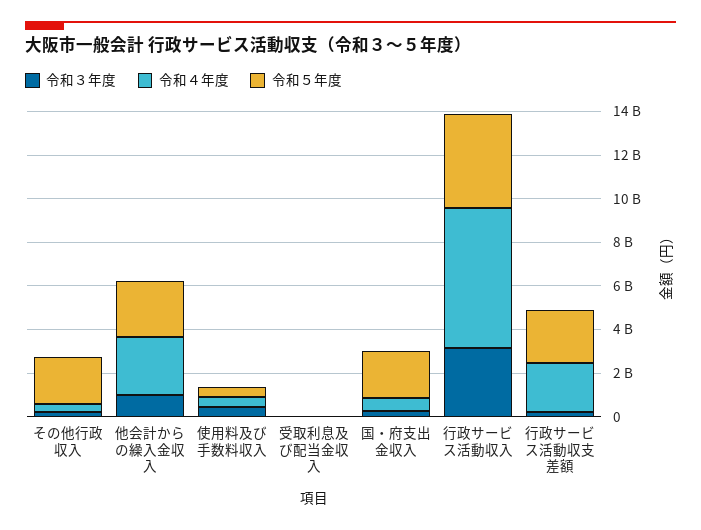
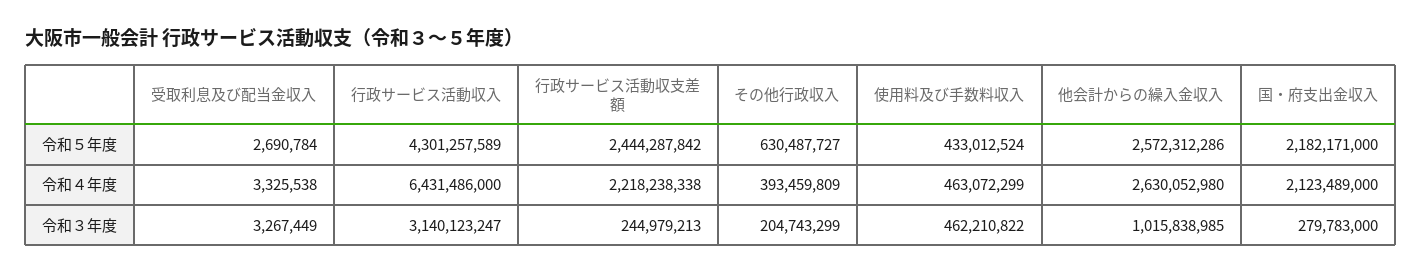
  {
    "令和３年度": {
      "その他行政収入": 204743299,
      "他会計からの繰入金収入": 1015838985,
      "使用料及び手数料収入": 462210822,
      "受取利息及び配当金収入": 3267449,
      "国・府支出金収入": 279783000,
      "行政サービス活動収入": 3140123247,
      "行政サービス活動収支差額": 244979213
    },
    "令和４年度": {
      "その他行政収入": 393459809,
      "他会計からの繰入金収入": 2630052980,
      "使用料及び手数料収入": 463072299,
      "受取利息及び配当金収入": 3325538,
-     "国・府支出金収入": 500000000,
+     "国・府支出金収入": 2123489000,
      "行政サービス活動収入": 6431486000,
      "行政サービス活動収支差額": 2218238338
    },
    "令和５年度": {
-     "その他行政収入": 2000000000,
+     "その他行政収入": 630487727,
      "他会計からの繰入金収入": 2572312286,
      "使用料及び手数料収入": 433012524,
      "受取利息及び配当金収入": 2690784,
      "国・府支出金収入": 2182171000,
      "行政サービス活動収入": 4301257589,
      "行政サービス活動収支差額": 2444287842
    }
  }

